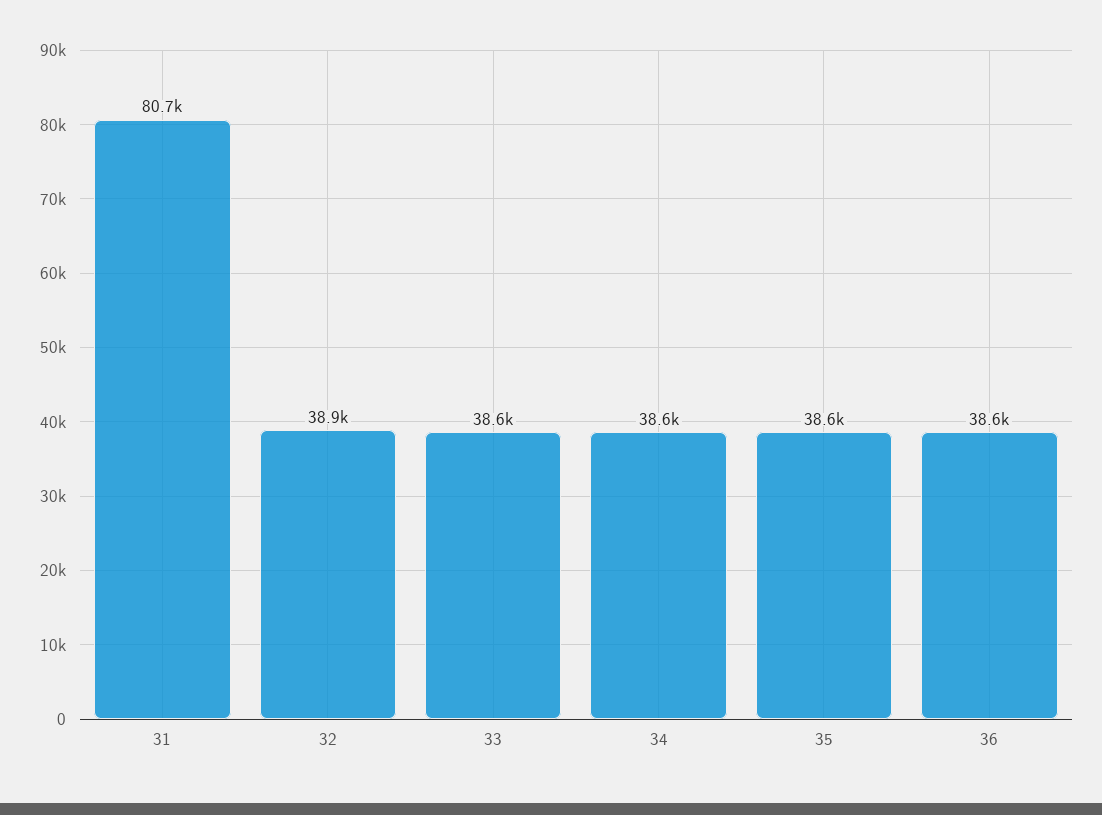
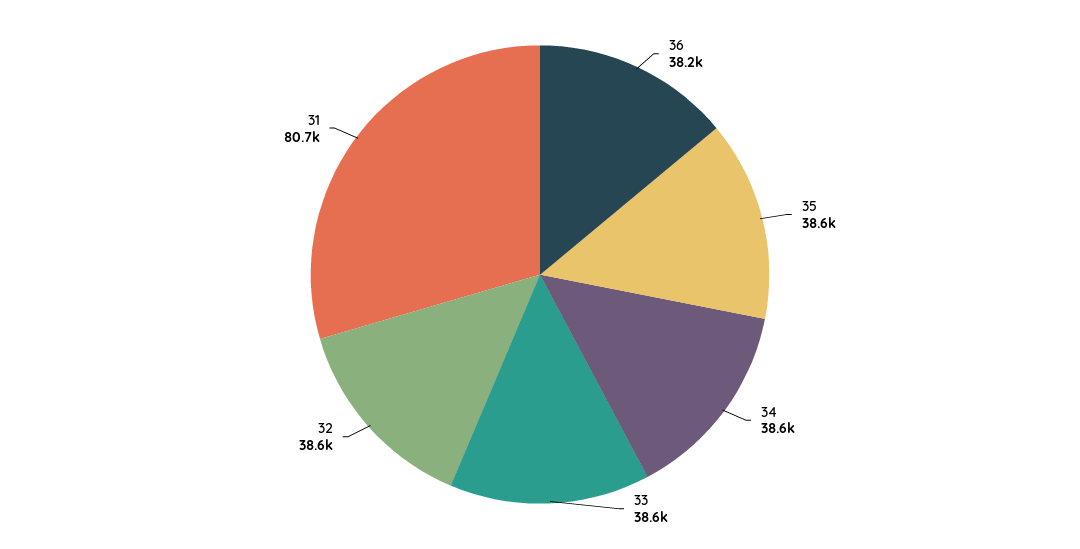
  {
    "31": 80700,
-   "32": 38900,
+   "32": 38600,
    "33": 38600,
    "34": 38600,
    "35": 38600,
-   "36": 38600
+   "36": 38200
  }

